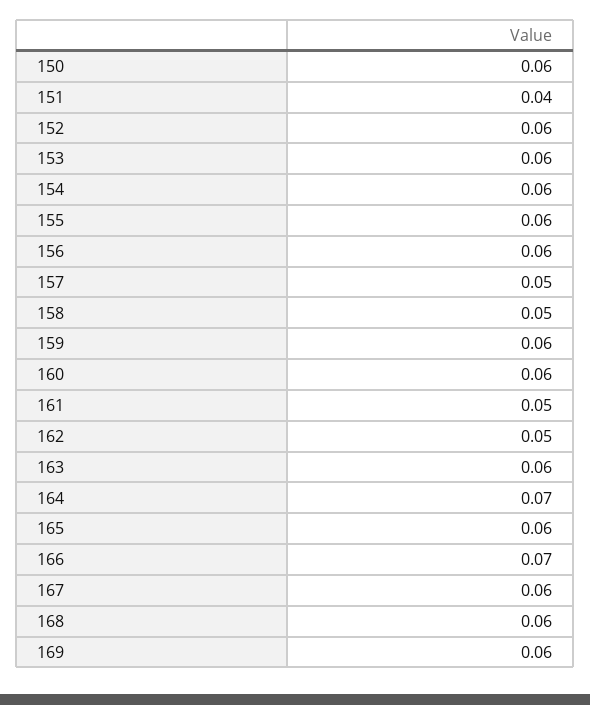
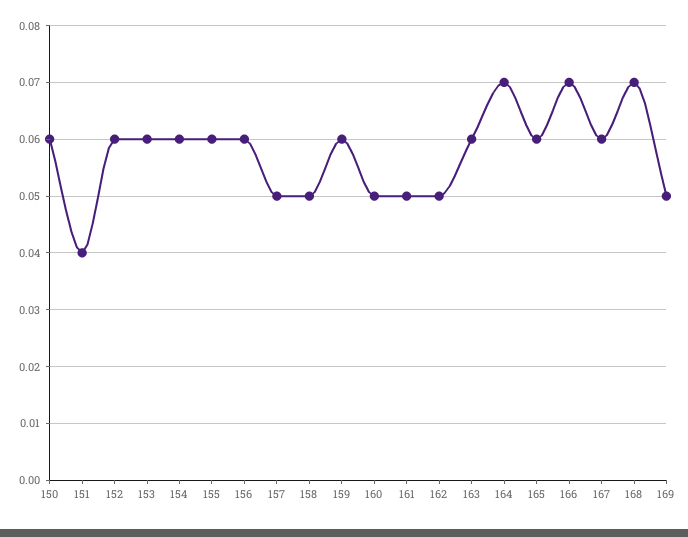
  {
    "150": 0.06,
    "151": 0.04,
    "152": 0.06,
    "153": 0.06,
    "154": 0.06,
    "155": 0.06,
    "156": 0.06,
    "157": 0.05,
    "158": 0.05,
    "159": 0.06,
-   "160": 0.06,
+   "160": 0.05,
    "161": 0.05,
    "162": 0.05,
    "163": 0.06,
    "164": 0.07,
    "165": 0.06,
    "166": 0.07,
    "167": 0.06,
-   "168": 0.06,
+   "168": 0.07,
-   "169": 0.06
+   "169": 0.05
  }

